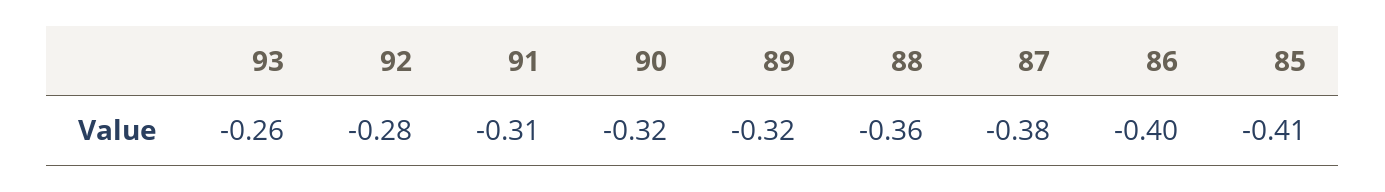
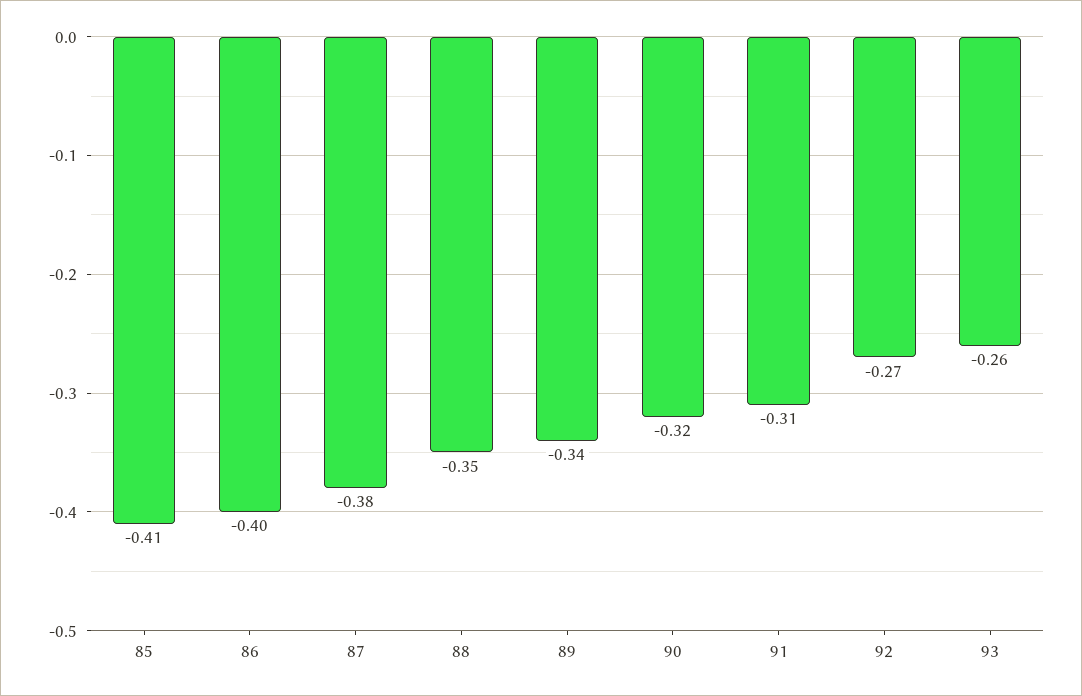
  {
    "93": -0.26,
-   "92": -0.28,
+   "92": -0.27,
    "91": -0.31,
    "90": -0.32,
-   "89": -0.32,
+   "89": -0.34,
-   "88": -0.36,
+   "88": -0.35,
    "87": -0.38,
    "86": -0.4,
    "85": -0.41
  }

